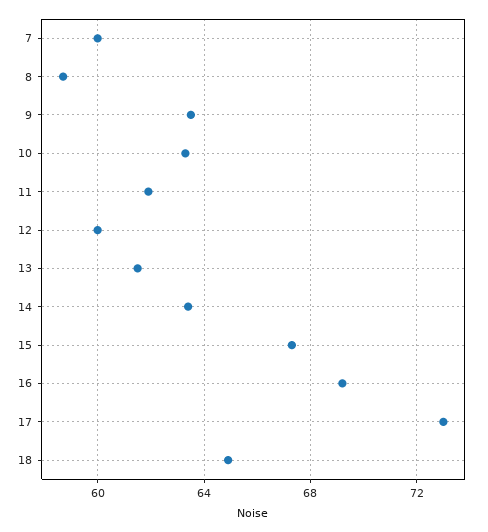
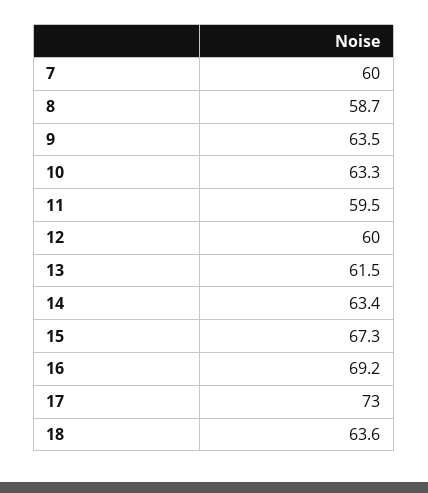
  {
    "7": 60,
    "8": 58.7,
    "9": 63.5,
    "10": 63.3,
-   "11": 62,
+   "11": 59.5,
    "12": 60,
    "13": 61.5,
    "14": 63.4,
    "15": 67.3,
    "16": 69.2,
    "17": 73,
-   "18": 65
+   "18": 63.6
  }

